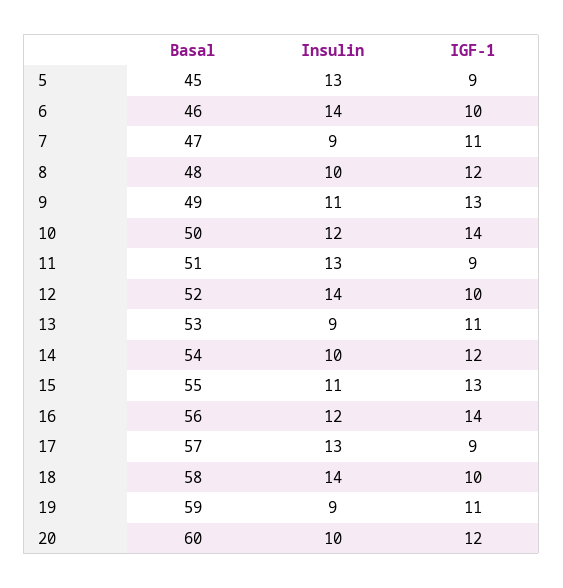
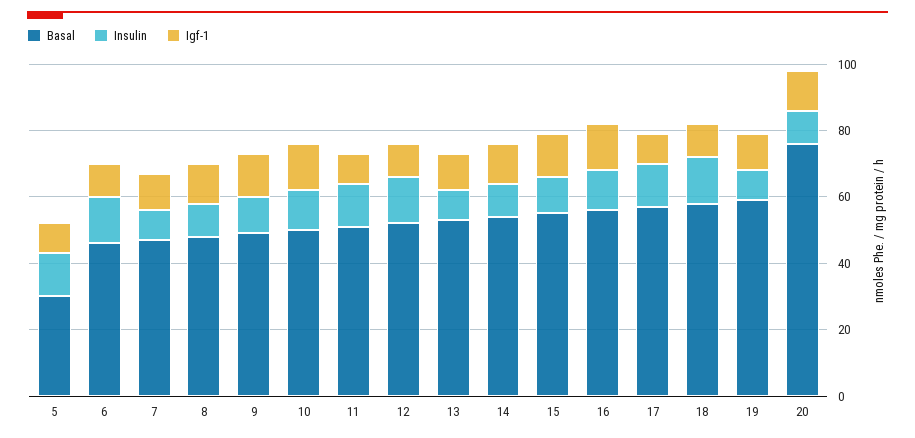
  {
    "Basal": {
-     "5": 45,
+     "5": 30,
      "6": 46,
      "7": 47,
      "8": 48,
      "9": 49,
      "10": 50,
      "11": 51,
      "12": 52,
      "13": 53,
      "14": 54,
      "15": 55,
      "16": 56,
      "17": 57,
      "18": 58,
      "19": 59,
-     "20": 60
+     "20": 75
    },
    "Insulin": {
      "5": 13,
      "6": 14,
      "7": 9,
      "8": 10,
      "9": 11,
      "10": 12,
      "11": 13,
      "12": 14,
      "13": 9,
      "14": 10,
      "15": 11,
      "16": 12,
      "17": 13,
      "18": 14,
      "19": 9,
      "20": 10
    },
    "IGF-1": {
      "5": 9,
      "6": 10,
      "7": 11,
      "8": 12,
      "9": 13,
      "10": 14,
      "11": 9,
      "12": 10,
      "13": 11,
      "14": 12,
      "15": 13,
      "16": 14,
      "17": 9,
      "18": 10,
      "19": 11,
      "20": 12
    }
  }

